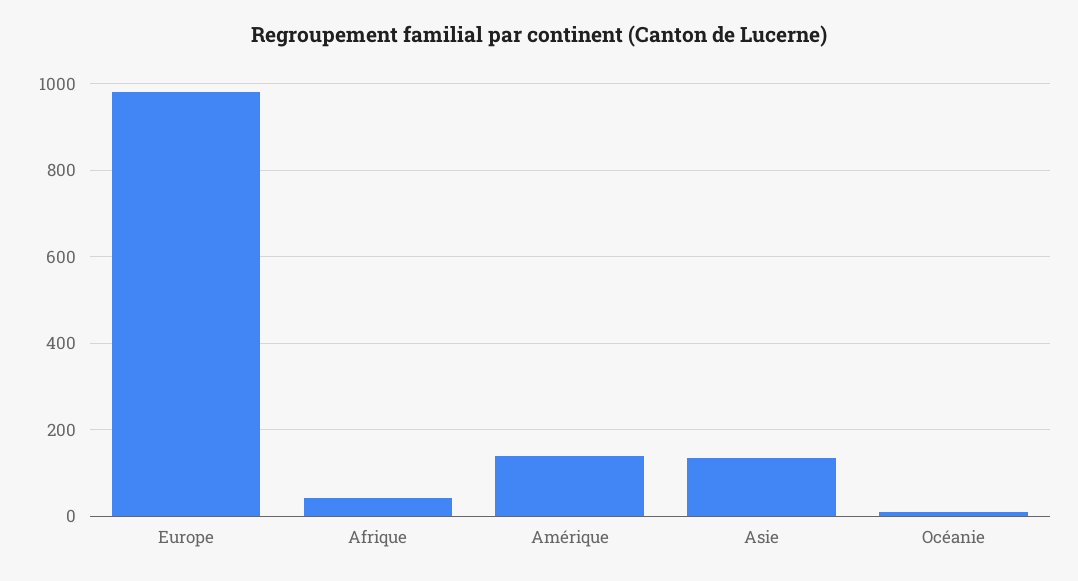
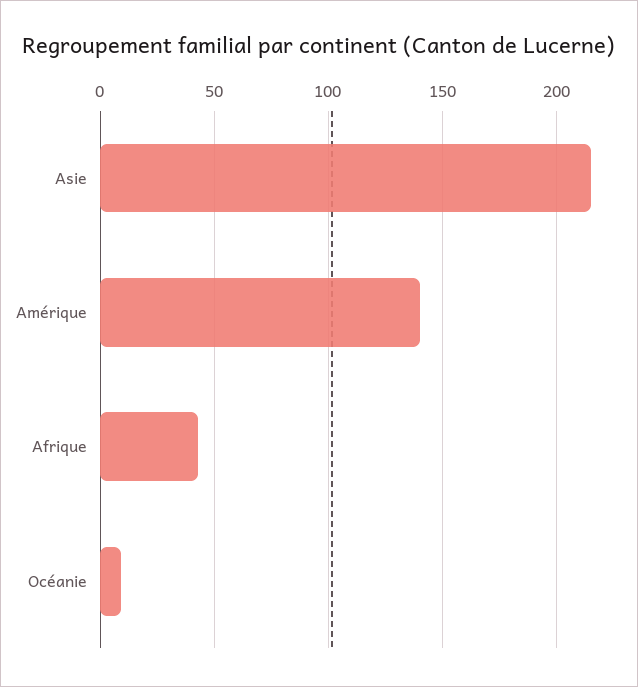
  {
-   "Europe": 980,
    "Afrique": 45,
    "Amérique": 140,
-   "Asie": 140,
+   "Asie": 215,
    "Océanie": 10
  }

